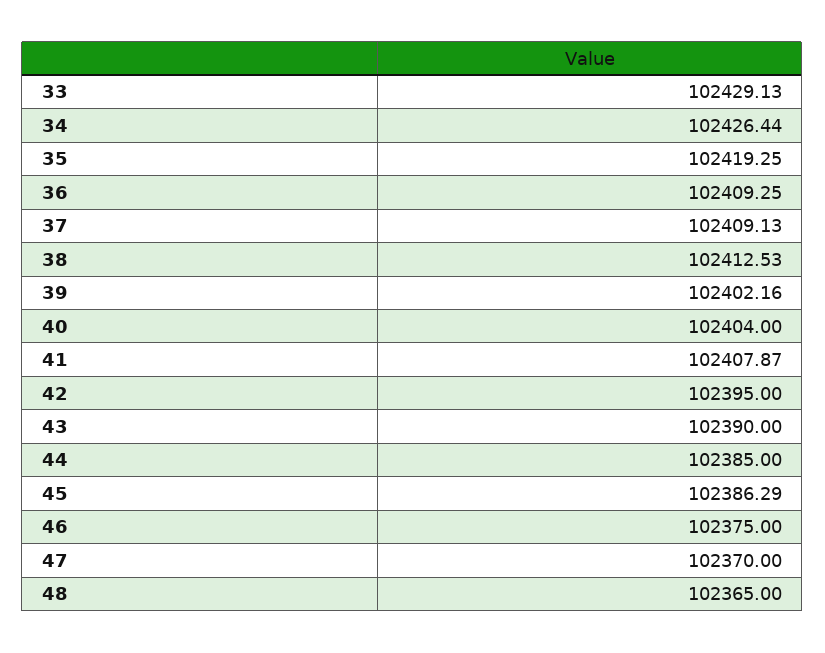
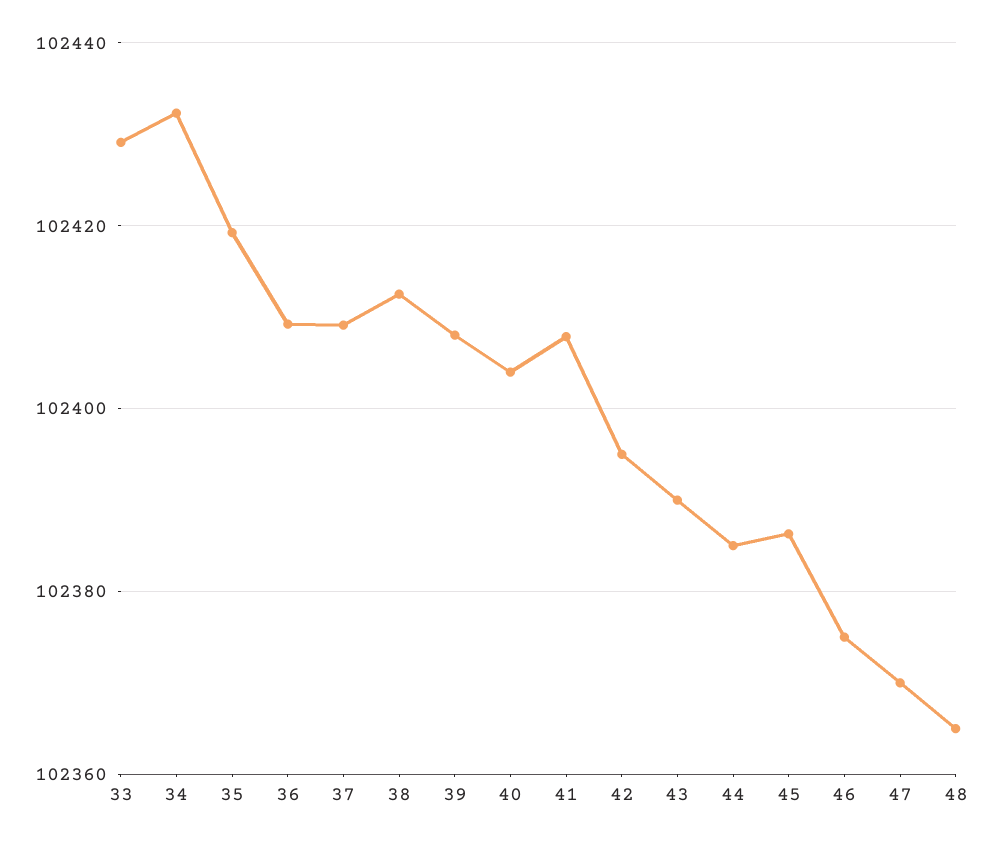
  {
    "33": 102429.13,
-   "34": 102426.44,
+   "34": 102432,
    "35": 102419.25,
    "36": 102409.25,
    "37": 102409.13,
    "38": 102412.53,
-   "39": 102402.16,
+   "39": 102408,
    "40": 102404,
    "41": 102407.87,
    "42": 102395,
    "43": 102390,
    "44": 102385,
    "45": 102386.29,
    "46": 102375,
    "47": 102370,
    "48": 102365
  }

